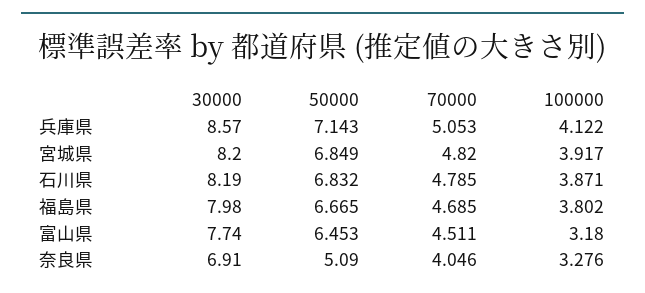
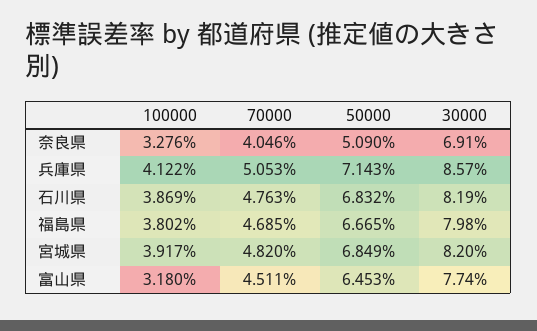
  {
    "30000": {
      "兵庫県": 8.57,
      "宮城県": 8.2,
      "石川県": 8.19,
      "福島県": 7.98,
      "富山県": 7.74,
      "奈良県": 6.91
    },
    "50000": {
      "兵庫県": 7.143,
      "宮城県": 6.849,
      "石川県": 6.832,
      "福島県": 6.665,
      "富山県": 6.453,
      "奈良県": 5.09
    },
    "70000": {
      "兵庫県": 5.053,
      "宮城県": 4.82,
-     "石川県": 4.785,
+     "石川県": 4.763,
      "福島県": 4.685,
      "富山県": 4.511,
      "奈良県": 4.046
    },
    "100000": {
      "兵庫県": 4.122,
      "宮城県": 3.917,
-     "石川県": 3.871,
+     "石川県": 3.869,
      "福島県": 3.802,
      "富山県": 3.18,
      "奈良県": 3.276
    }
  }

